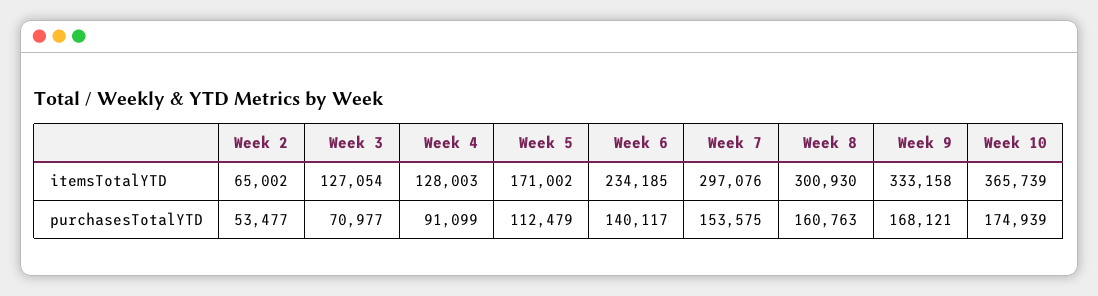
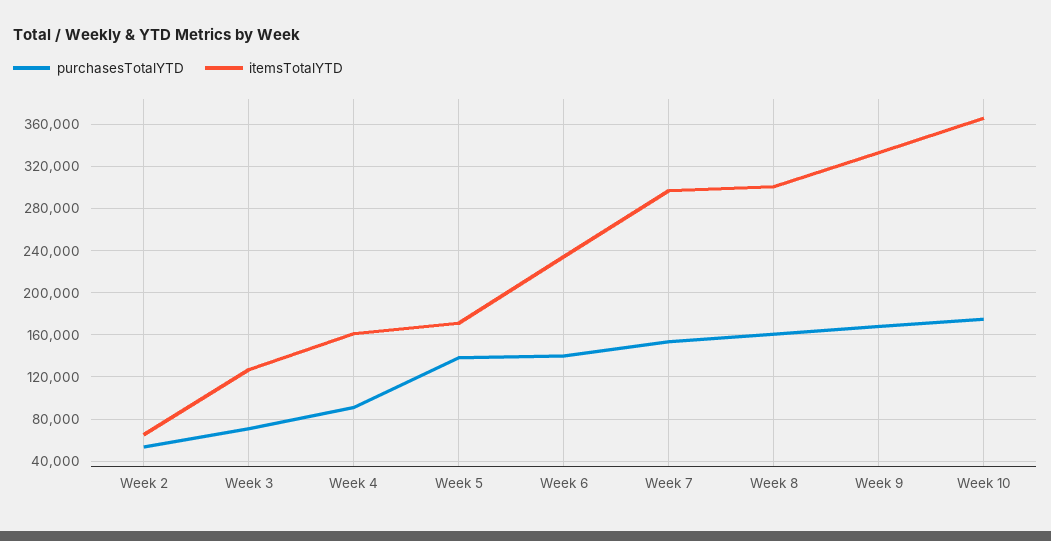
  {
    "itemsTotalYTD": {
      "Week 2": 65002,
      "Week 3": 127054,
-     "Week 4": 128003,
+     "Week 4": 160000,
      "Week 5": 171002,
      "Week 6": 234185,
      "Week 7": 297076,
      "Week 8": 300930,
      "Week 9": 333158,
      "Week 10": 365739
    },
    "purchasesTotalYTD": {
      "Week 2": 53477,
      "Week 3": 70977,
      "Week 4": 91099,
-     "Week 5": 112479,
+     "Week 5": 140000,
      "Week 6": 140117,
      "Week 7": 153575,
      "Week 8": 160763,
      "Week 9": 168121,
      "Week 10": 174939
    }
  }

